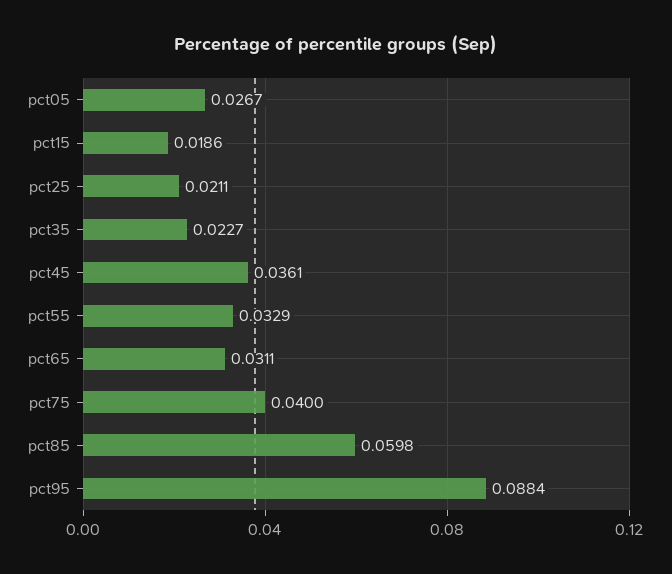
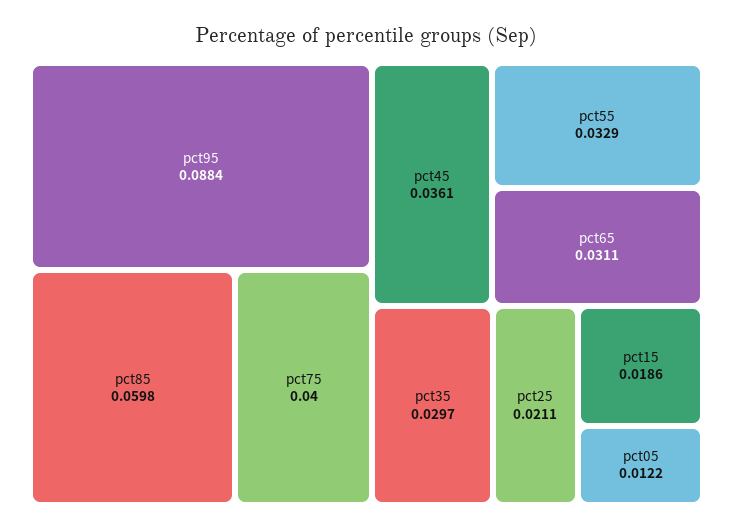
  {
-   "pct05": 0.0267,
+   "pct05": 0.0122,
    "pct15": 0.0186,
    "pct25": 0.0211,
-   "pct35": 0.0227,
+   "pct35": 0.0297,
    "pct45": 0.0361,
    "pct55": 0.0329,
    "pct65": 0.0311,
    "pct75": 0.04,
    "pct85": 0.0598,
    "pct95": 0.0884
  }

